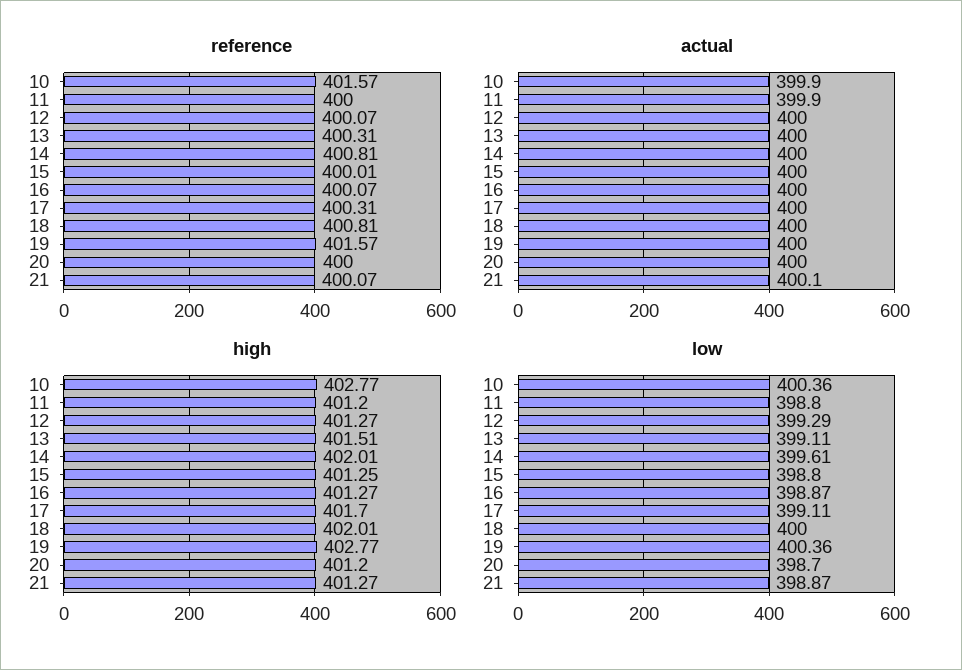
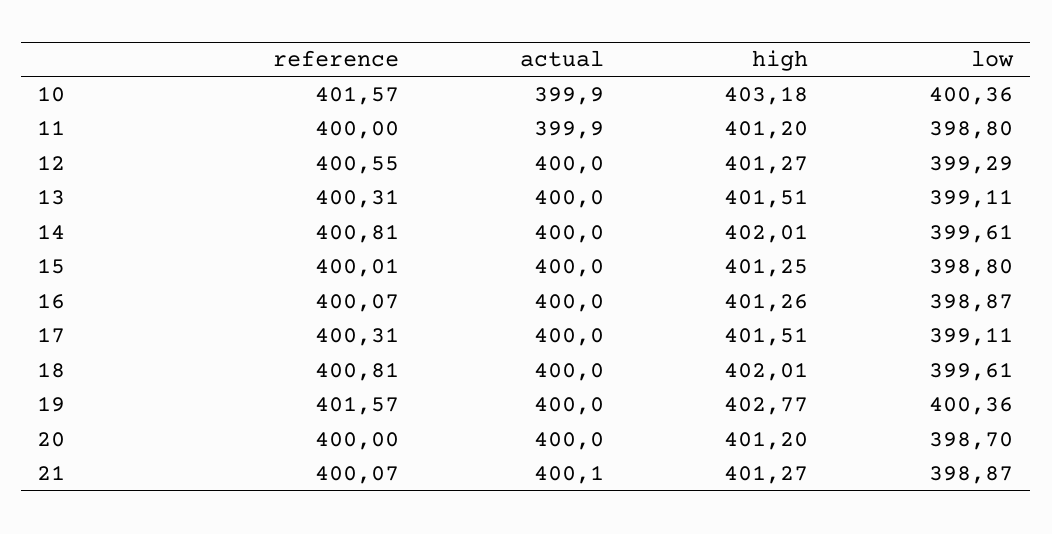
  {
    "reference": {
      "10": 401.57,
      "11": 400,
-     "12": 400.07,
+     "12": 400.55,
      "13": 400.31,
      "14": 400.81,
      "15": 400.01,
      "16": 400.07,
      "17": 400.31,
      "18": 400.81,
      "19": 401.57,
      "20": 400,
      "21": 400.07
    },
    "actual": {
      "10": 399.9,
      "11": 399.9,
      "12": 400,
      "13": 400,
      "14": 400,
      "15": 400,
      "16": 400,
      "17": 400,
      "18": 400,
      "19": 400,
      "20": 400,
      "21": 400.1
    },
    "high": {
-     "10": 402.77,
+     "10": 403.18,
      "11": 401.2,
      "12": 401.27,
      "13": 401.51,
      "14": 402.01,
      "15": 401.25,
-     "16": 401.27,
+     "16": 401.26,
-     "17": 401.7,
+     "17": 401.51,
      "18": 402.01,
      "19": 402.77,
      "20": 401.2,
      "21": 401.27
    },
    "low": {
      "10": 400.36,
      "11": 398.8,
      "12": 399.29,
      "13": 399.11,
      "14": 399.61,
      "15": 398.8,
      "16": 398.87,
      "17": 399.11,
-     "18": 400,
+     "18": 399.61,
      "19": 400.36,
      "20": 398.7,
      "21": 398.87
    }
  }

